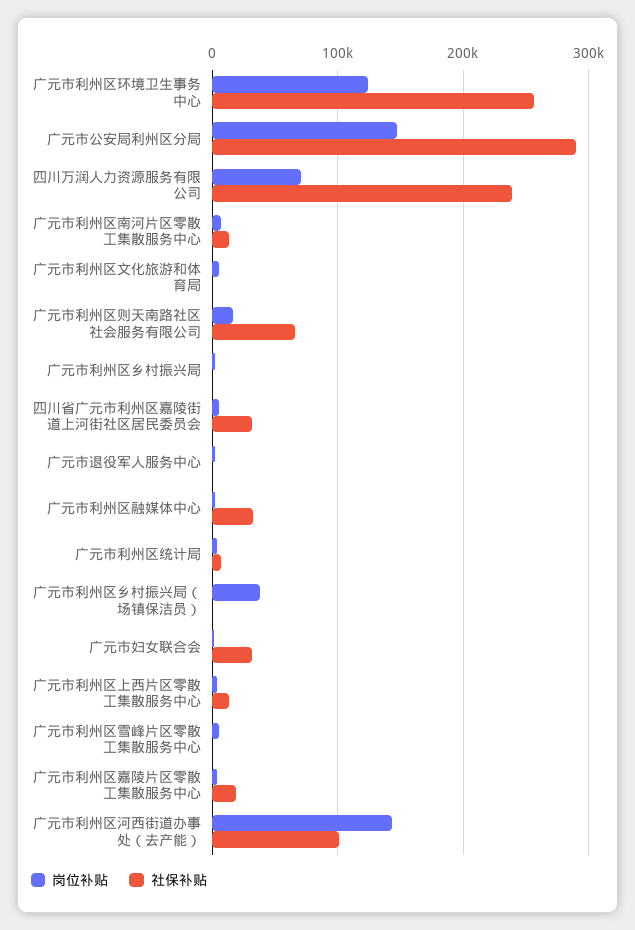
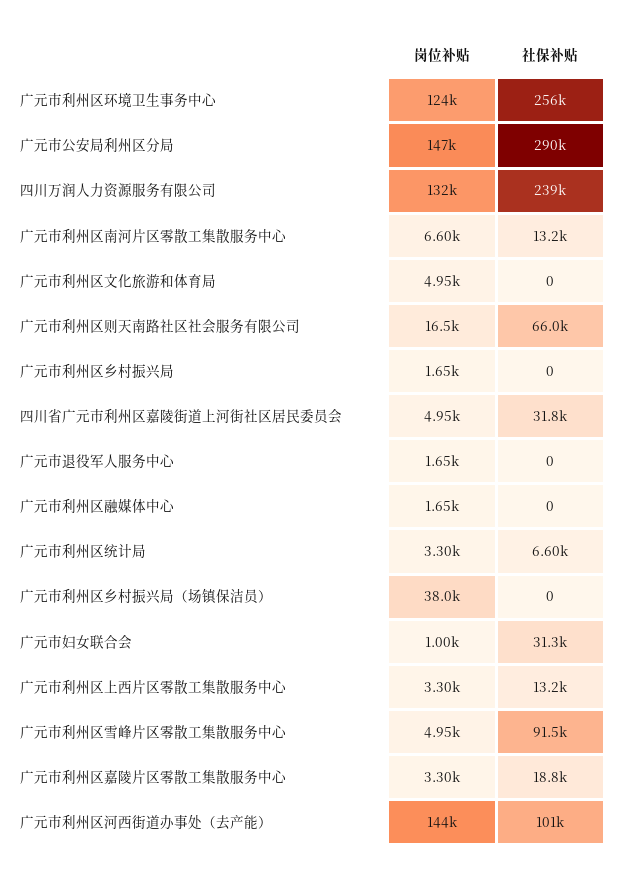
  {
    "岗位补贴": {
      "广元市利州区环境卫生事务中心": 124000,
      "广元市公安局利州区分局": 147000,
-     "四川万润人力资源服务有限公司": 70000,
+     "四川万润人力资源服务有限公司": 132000,
      "广元市利州区南河片区零散工集散服务中心": 6600,
      "广元市利州区文化旅游和体育局": 4950,
      "广元市利州区则天南路社区社会服务有限公司": 16500,
      "广元市利州区乡村振兴局": 1650,
      "四川省广元市利州区嘉陵街道上河街社区居民委员会": 4950,
      "广元市退役军人服务中心": 1650,
      "广元市利州区融媒体中心": 1650,
      "广元市利州区统计局": 3300,
      "广元市利州区乡村振兴局（场镇保洁员）": 38000,
      "广元市妇女联合会": 1000,
      "广元市利州区上西片区零散工集散服务中心": 3300,
      "广元市利州区雪峰片区零散工集散服务中心": 4950,
      "广元市利州区嘉陵片区零散工集散服务中心": 3300,
      "广元市利州区河西街道办事处（去产能）": 144000
    },
    "社保补贴": {
      "广元市利州区环境卫生事务中心": 256000,
      "广元市公安局利州区分局": 290000,
      "四川万润人力资源服务有限公司": 239000,
      "广元市利州区南河片区零散工集散服务中心": 13200,
      "广元市利州区文化旅游和体育局": 0,
      "广元市利州区则天南路社区社会服务有限公司": 66000,
      "广元市利州区乡村振兴局": 0,
      "四川省广元市利州区嘉陵街道上河街社区居民委员会": 31800,
      "广元市退役军人服务中心": 0,
-     "广元市利州区融媒体中心": 30000,
+     "广元市利州区融媒体中心": 0,
      "广元市利州区统计局": 6600,
      "广元市利州区乡村振兴局（场镇保洁员）": 0,
      "广元市妇女联合会": 31300,
      "广元市利州区上西片区零散工集散服务中心": 13200,
-     "广元市利州区雪峰片区零散工集散服务中心": 0,
+     "广元市利州区雪峰片区零散工集散服务中心": 91500,
      "广元市利州区嘉陵片区零散工集散服务中心": 18800,
      "广元市利州区河西街道办事处（去产能）": 101000
    }
  }

